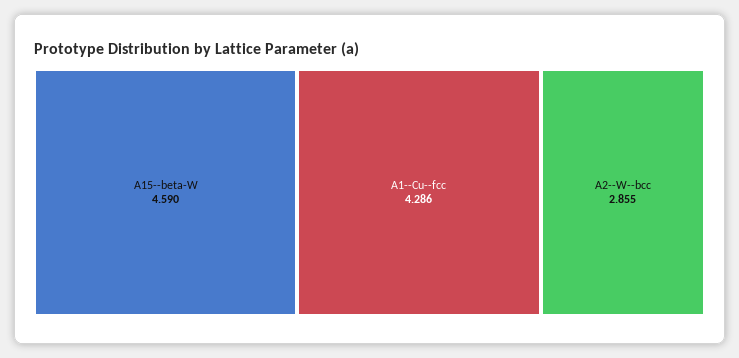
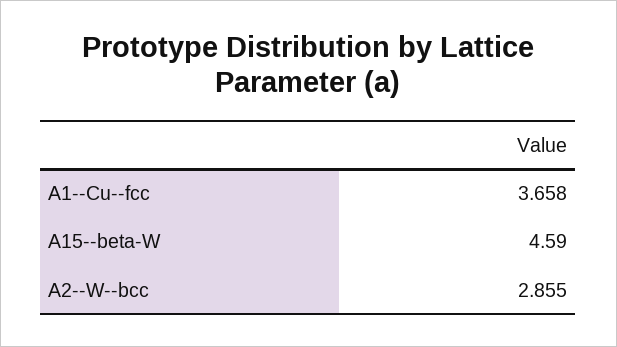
  {
    "A15--beta-W": 4.59,
-   "A1--Cu--fcc": 4.286,
+   "A1--Cu--fcc": 3.658,
    "A2--W--bcc": 2.855
  }

